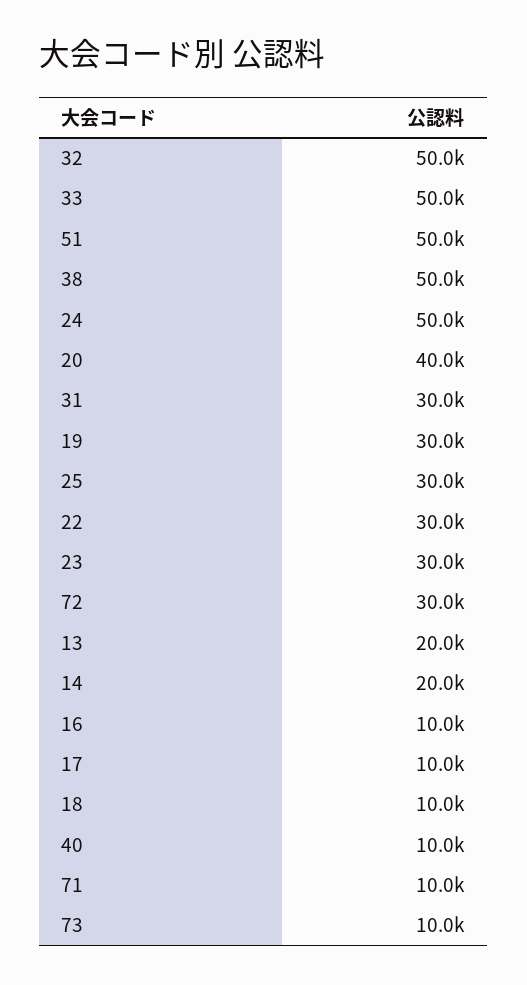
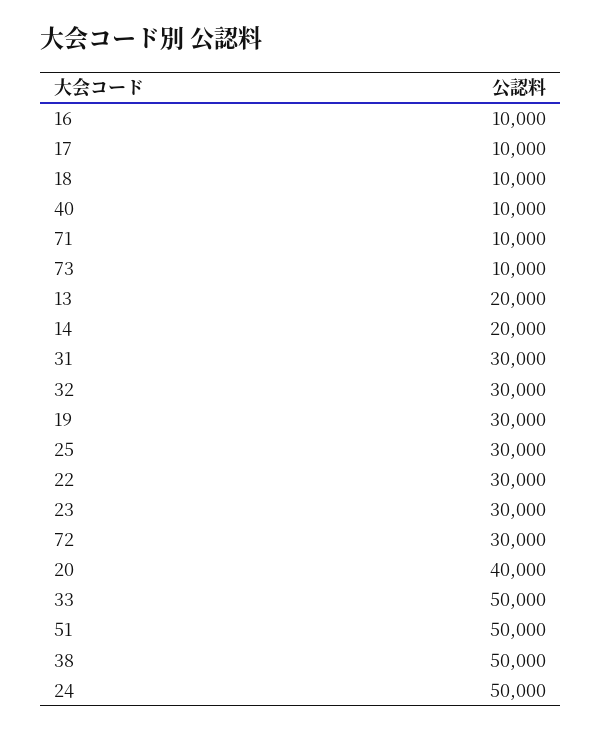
  {
-   "32": 50000,
+   "32": 30000,
    "33": 50000,
    "51": 50000,
    "38": 50000,
    "24": 50000,
    "20": 40000,
    "31": 30000,
    "19": 30000,
    "25": 30000,
    "22": 30000,
    "23": 30000,
    "72": 30000,
    "13": 20000,
    "14": 20000,
    "16": 10000,
    "17": 10000,
    "18": 10000,
    "40": 10000,
    "71": 10000,
    "73": 10000
  }

